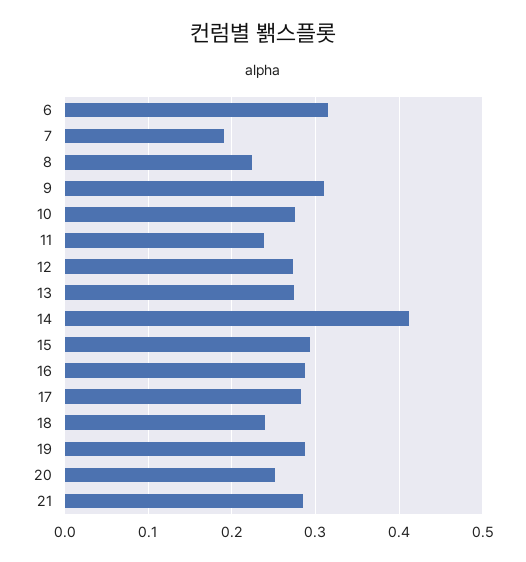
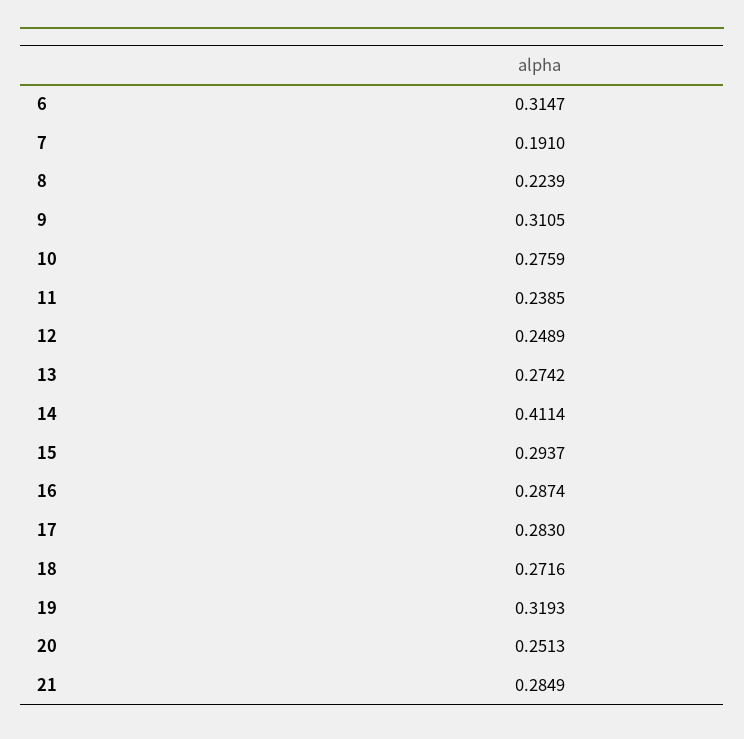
  {
    "6": 0.3147,
    "7": 0.191,
    "8": 0.2239,
    "9": 0.3105,
    "10": 0.2759,
    "11": 0.2385,
-   "12": 0.27,
+   "12": 0.2489,
    "13": 0.2742,
    "14": 0.4114,
    "15": 0.2937,
    "16": 0.2874,
    "17": 0.283,
-   "18": 0.24,
+   "18": 0.2716,
-   "19": 0.29,
+   "19": 0.3193,
    "20": 0.2513,
    "21": 0.2849
  }

